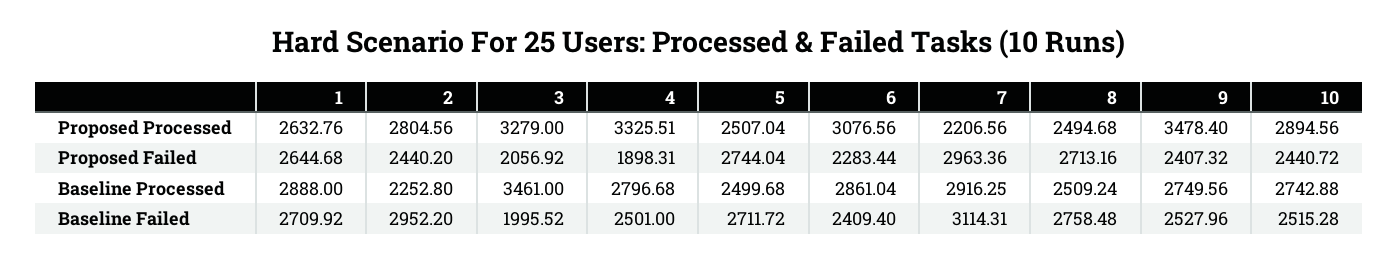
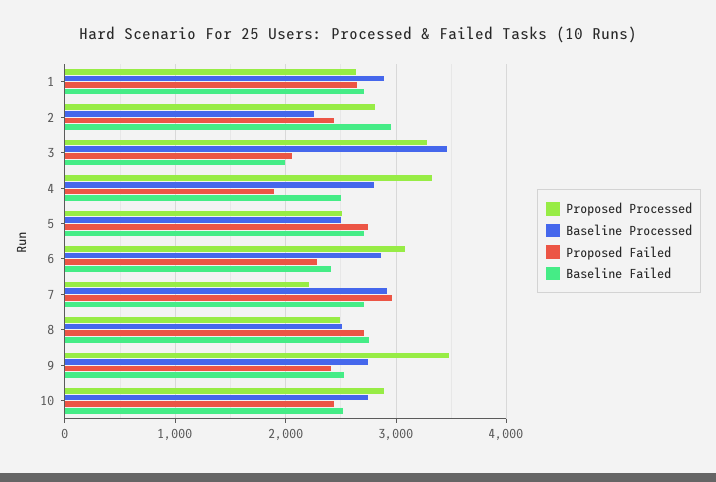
  {
    "Proposed Processed": {
      "1": 2632.76,
      "2": 2804.56,
      "3": 3279,
      "4": 3325.51,
      "5": 2507.04,
      "6": 3076.56,
      "7": 2206.56,
      "8": 2494.68,
      "9": 3478.4,
      "10": 2894.56
    },
    "Proposed Failed": {
      "1": 2644.68,
      "2": 2440.2,
      "3": 2056.92,
      "4": 1898.31,
      "5": 2744.04,
      "6": 2283.44,
      "7": 2963.36,
      "8": 2713.16,
      "9": 2407.32,
      "10": 2440.72
    },
    "Baseline Processed": {
      "1": 2888,
      "2": 2252.8,
      "3": 3461,
      "4": 2796.68,
      "5": 2499.68,
      "6": 2861.04,
      "7": 2916.25,
      "8": 2509.24,
      "9": 2749.56,
      "10": 2742.88
    },
    "Baseline Failed": {
      "1": 2709.92,
      "2": 2952.2,
      "3": 1995.52,
      "4": 2501,
      "5": 2711.72,
      "6": 2409.4,
-     "7": 3114.31,
+     "7": 2700,
      "8": 2758.48,
      "9": 2527.96,
      "10": 2515.28
    }
  }

